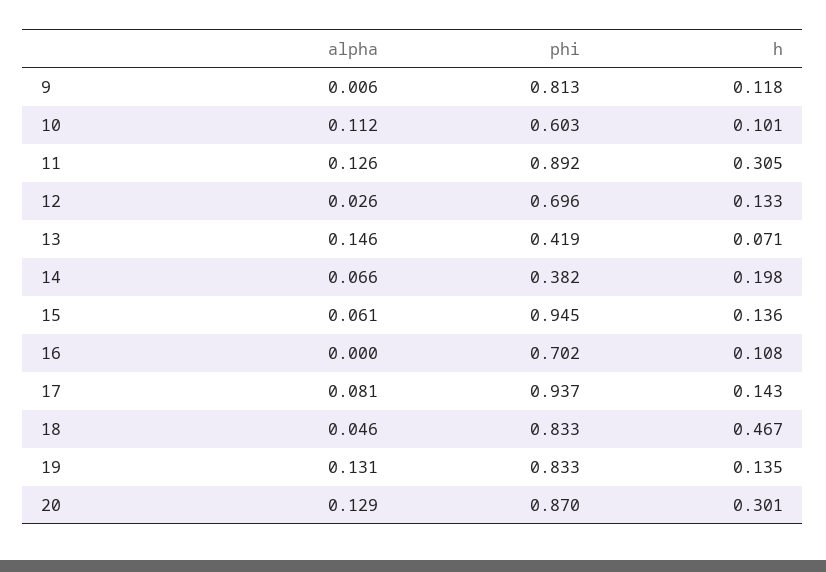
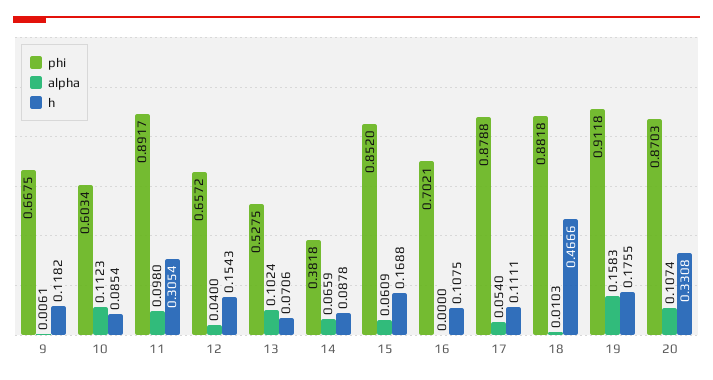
  {
    "alpha": {
      "9": 0.0061,
      "10": 0.1123,
-     "11": 0.126,
+     "11": 0.098,
-     "12": 0.026,
+     "12": 0.04,
-     "13": 0.146,
+     "13": 0.1024,
      "14": 0.0659,
      "15": 0.0609,
      "16": 0,
-     "17": 0.081,
+     "17": 0.054,
-     "18": 0.046,
+     "18": 0.0103,
-     "19": 0.131,
+     "19": 0.1583,
-     "20": 0.129
+     "20": 0.1074
    },
    "phi": {
-     "9": 0.813,
+     "9": 0.6675,
      "10": 0.6034,
      "11": 0.8917,
-     "12": 0.696,
+     "12": 0.6572,
-     "13": 0.419,
+     "13": 0.5275,
      "14": 0.3818,
-     "15": 0.945,
+     "15": 0.852,
      "16": 0.7021,
-     "17": 0.937,
+     "17": 0.8788,
-     "18": 0.833,
+     "18": 0.8818,
-     "19": 0.833,
+     "19": 0.9118,
      "20": 0.8703
    },
    "h": {
      "9": 0.1182,
-     "10": 0.101,
+     "10": 0.0854,
      "11": 0.3054,
-     "12": 0.133,
+     "12": 0.1543,
      "13": 0.0706,
-     "14": 0.198,
+     "14": 0.0878,
-     "15": 0.136,
+     "15": 0.1688,
      "16": 0.1075,
-     "17": 0.143,
+     "17": 0.1111,
      "18": 0.4666,
-     "19": 0.135,
+     "19": 0.1755,
-     "20": 0.301
+     "20": 0.3308
    }
  }

